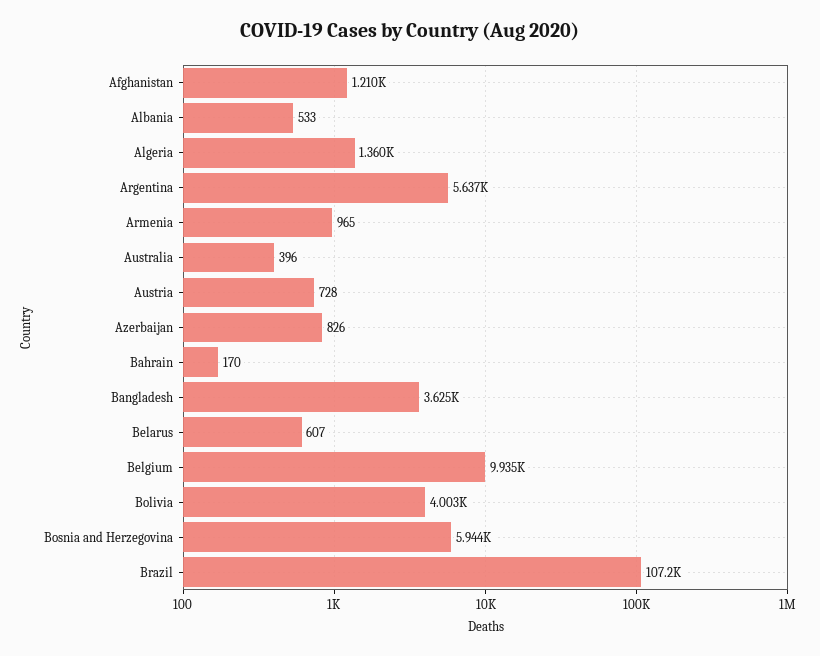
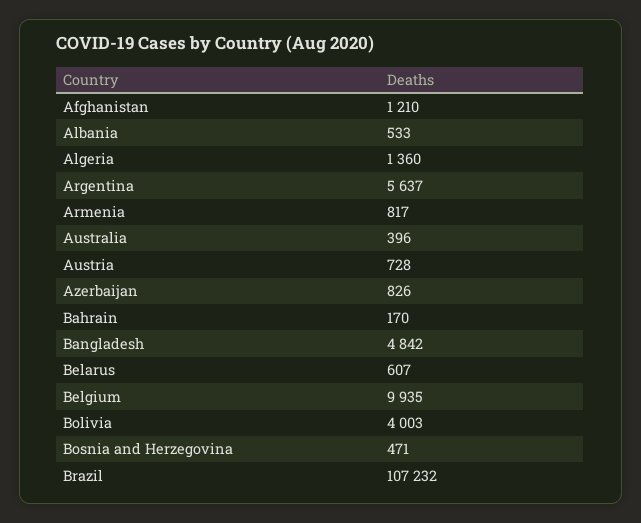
  {
    "Afghanistan": 1210,
    "Albania": 533,
    "Algeria": 1360,
    "Argentina": 5637,
-   "Armenia": 965,
+   "Armenia": 817,
    "Australia": 396,
    "Austria": 728,
    "Azerbaijan": 826,
    "Bahrain": 170,
-   "Bangladesh": 3625,
+   "Bangladesh": 4842,
    "Belarus": 607,
    "Belgium": 9935,
    "Bolivia": 4003,
-   "Bosnia and Herzegovina": 5944,
+   "Bosnia and Herzegovina": 471,
    "Brazil": 107232
  }

